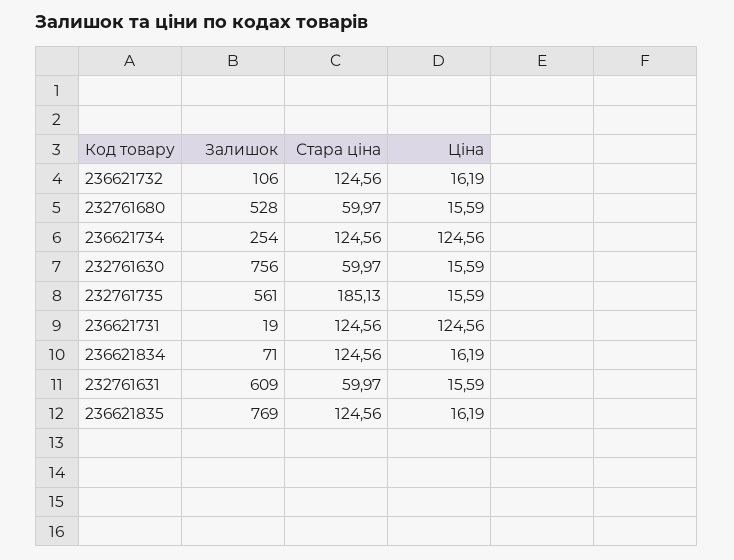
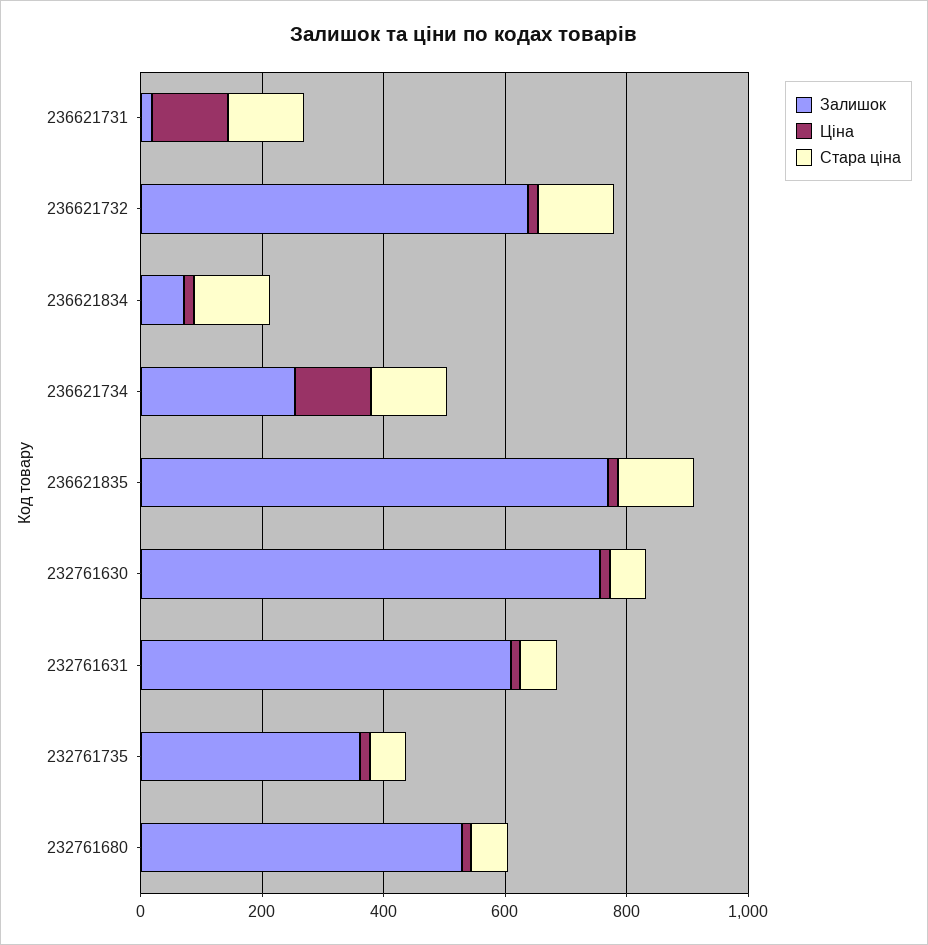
  {
    "Залишок": {
-     "236621732": 106,
+     "236621732": 650,
      "232761680": 528,
      "236621734": 254,
      "232761630": 756,
-     "232761735": 561,
+     "232761735": 350,
      "236621731": 19,
      "236621834": 71,
      "232761631": 609,
      "236621835": 769
    },
    "Стара ціна": {
      "236621732": 124.56,
      "232761680": 59.97,
      "236621734": 124.56,
      "232761630": 59.97,
-     "232761735": 185.13,
+     "232761735": 50,
      "236621731": 124.56,
      "236621834": 124.56,
      "232761631": 59.97,
      "236621835": 124.56
    },
    "Ціна": {
      "236621732": 16.19,
      "232761680": 15.59,
      "236621734": 124.56,
      "232761630": 15.59,
      "232761735": 15.59,
      "236621731": 124.56,
      "236621834": 16.19,
      "232761631": 15.59,
      "236621835": 16.19
    }
  }

